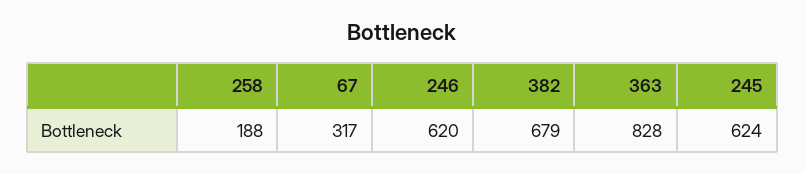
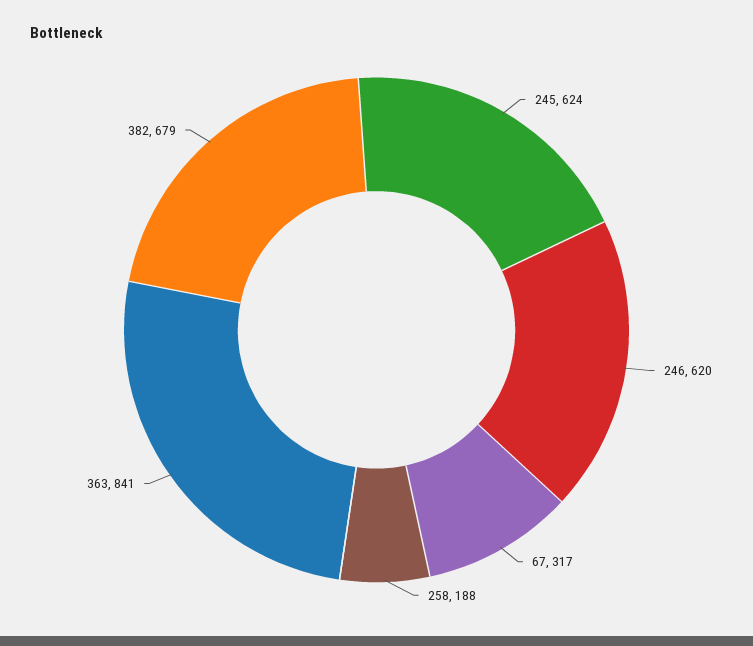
  {
    "258": 188,
    "67": 317,
    "246": 620,
    "382": 679,
-   "363": 828,
+   "363": 841,
    "245": 624
  }

